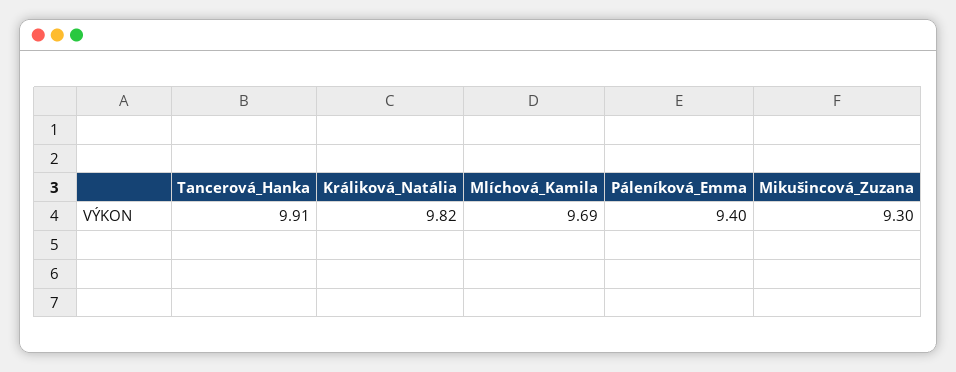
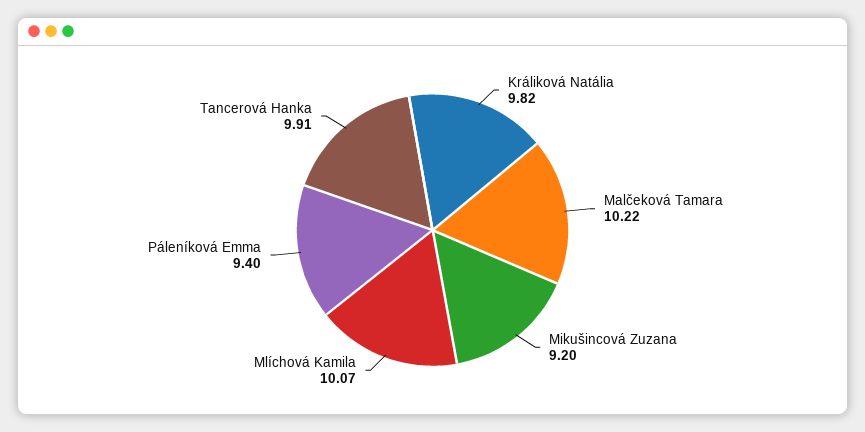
  {
    "Tancerová_Hanka": 9.91,
    "Králiková_Natália": 9.82,
-   "Mlíchová_Kamila": 9.69,
+   "Mlíchová_Kamila": 10.07,
    "Páleníková_Emma": 9.4,
-   "Mikušincová_Zuzana": 9.3
+   "Mikušincová_Zuzana": 9.2,
+   "Malčeková Tamara": 10.22
  }

